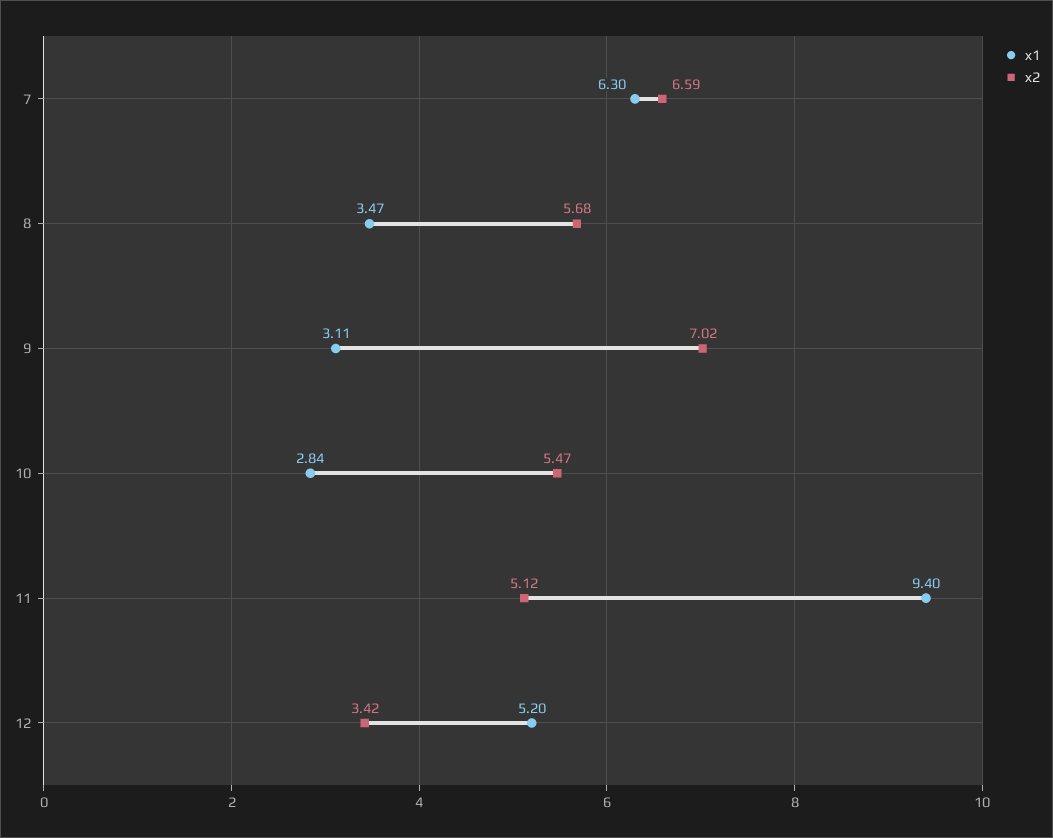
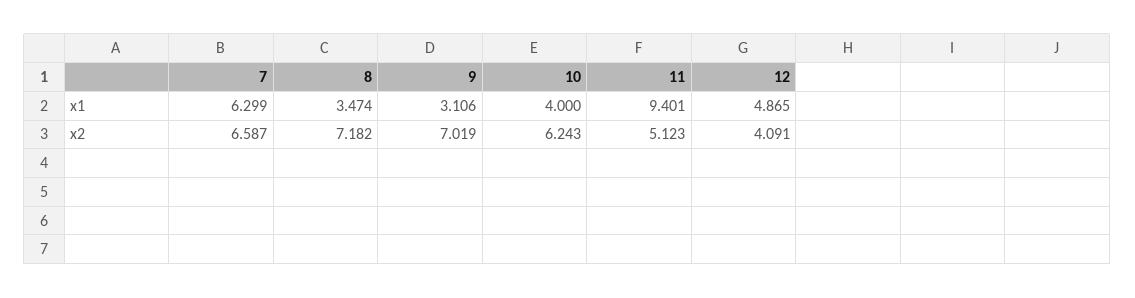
  {
    "x1": {
      "7": 6.299,
      "8": 3.474,
      "9": 3.106,
-     "10": 2.84,
+     "10": 4,
      "11": 9.401,
-     "12": 5.2
+     "12": 4.865
    },
    "x2": {
      "7": 6.587,
-     "8": 5.68,
+     "8": 7.182,
      "9": 7.019,
-     "10": 5.47,
+     "10": 6.243,
      "11": 5.123,
-     "12": 3.42
+     "12": 4.091
    }
  }

